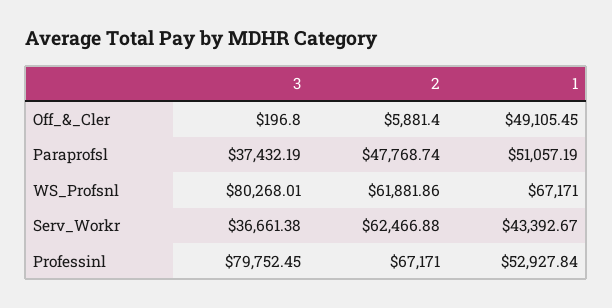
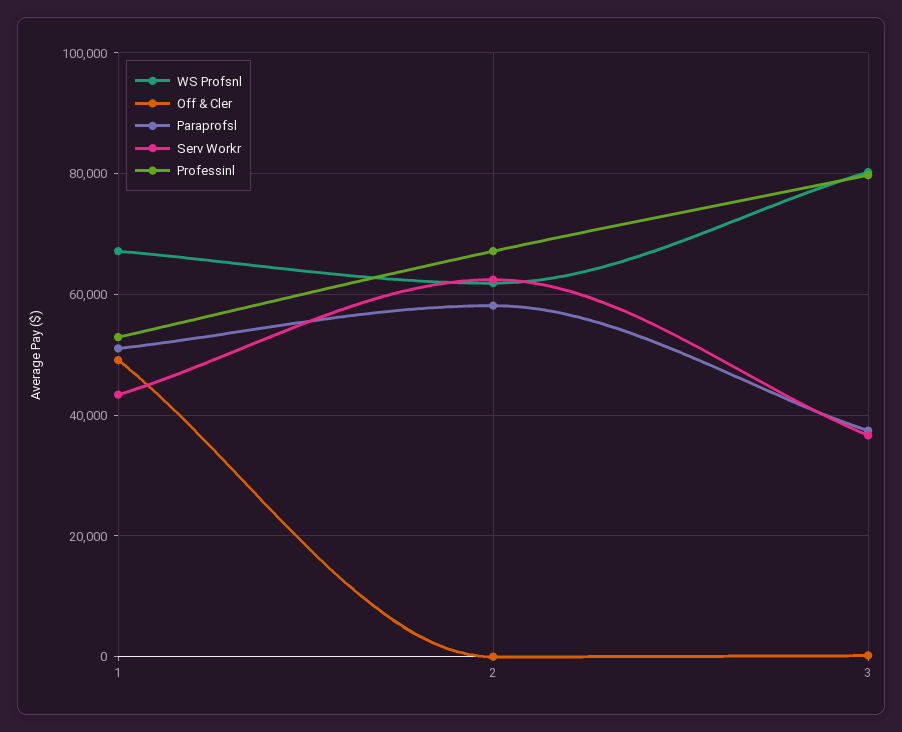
  {
    "Off_&_Cler": {
      "3": 196.8,
-     "2": 5881.4,
+     "2": 0,
      "1": 49105.45
    },
    "Paraprofsl": {
      "3": 37432.19,
-     "2": 47768.74,
+     "2": 58000,
      "1": 51057.19
    },
    "WS_Profsnl": {
      "3": 80268.01,
      "2": 61881.86,
      "1": 67171
    },
    "Serv_Workr": {
      "3": 36661.38,
      "2": 62466.88,
      "1": 43392.67
    },
    "Professinl": {
      "3": 79752.45,
      "2": 67171,
      "1": 52927.84
    }
  }

